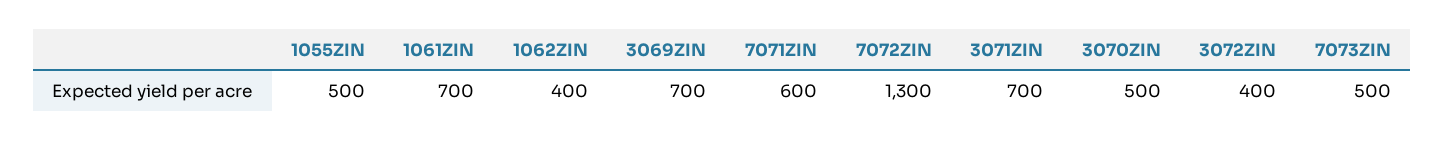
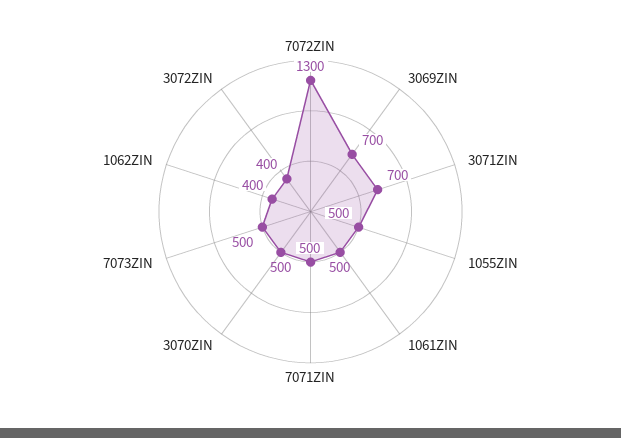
  {
    "1055ZIN": 500,
-   "1061ZIN": 700,
+   "1061ZIN": 500,
    "1062ZIN": 400,
    "3069ZIN": 700,
-   "7071ZIN": 600,
+   "7071ZIN": 500,
    "7072ZIN": 1300,
    "3071ZIN": 700,
    "3070ZIN": 500,
    "3072ZIN": 400,
    "7073ZIN": 500
  }

